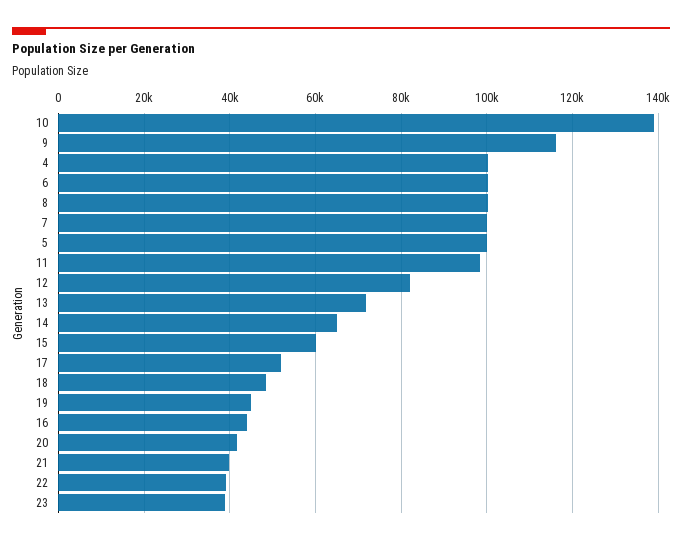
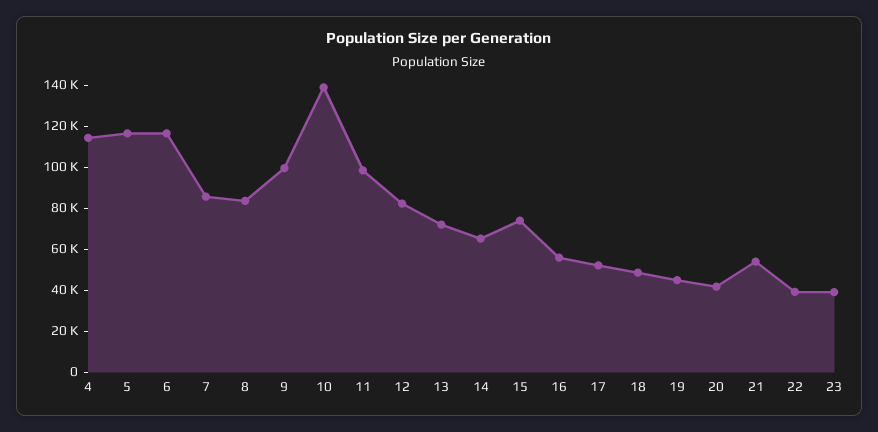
  {
    "10": 138000,
-   "9": 116000,
+   "9": 100000,
-   "4": 100000,
+   "4": 115000,
-   "6": 100000,
+   "6": 115000,
-   "8": 100000,
+   "8": 85000,
-   "7": 100000,
+   "7": 85000,
-   "5": 100000,
+   "5": 115000,
    "11": 98000,
    "12": 82000,
    "13": 72000,
    "14": 66000,
-   "15": 60000,
+   "15": 75000,
    "17": 52000,
    "18": 48000,
    "19": 44000,
-   "16": 44000,
+   "16": 55000,
    "20": 42000,
-   "21": 40000,
+   "21": 55000,
    "22": 40000,
    "23": 40000
  }

